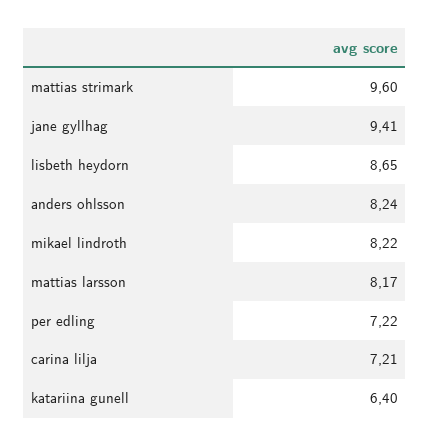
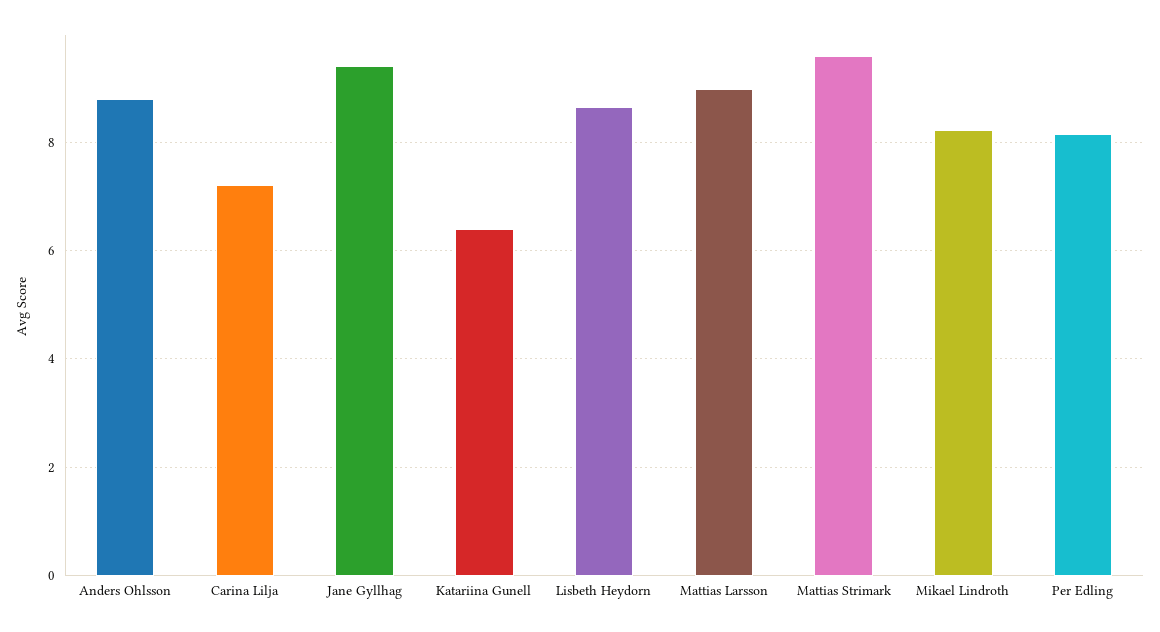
  {
    "mattias strimark": 9.6,
    "jane gyllhag": 9.41,
    "lisbeth heydorn": 8.65,
-   "anders ohlsson": 8.24,
+   "anders ohlsson": 8.8,
    "mikael lindroth": 8.22,
-   "mattias larsson": 8.17,
+   "mattias larsson": 9,
-   "per edling": 7.22,
+   "per edling": 8.2,
    "carina lilja": 7.21,
    "katariina gunell": 6.4
  }

